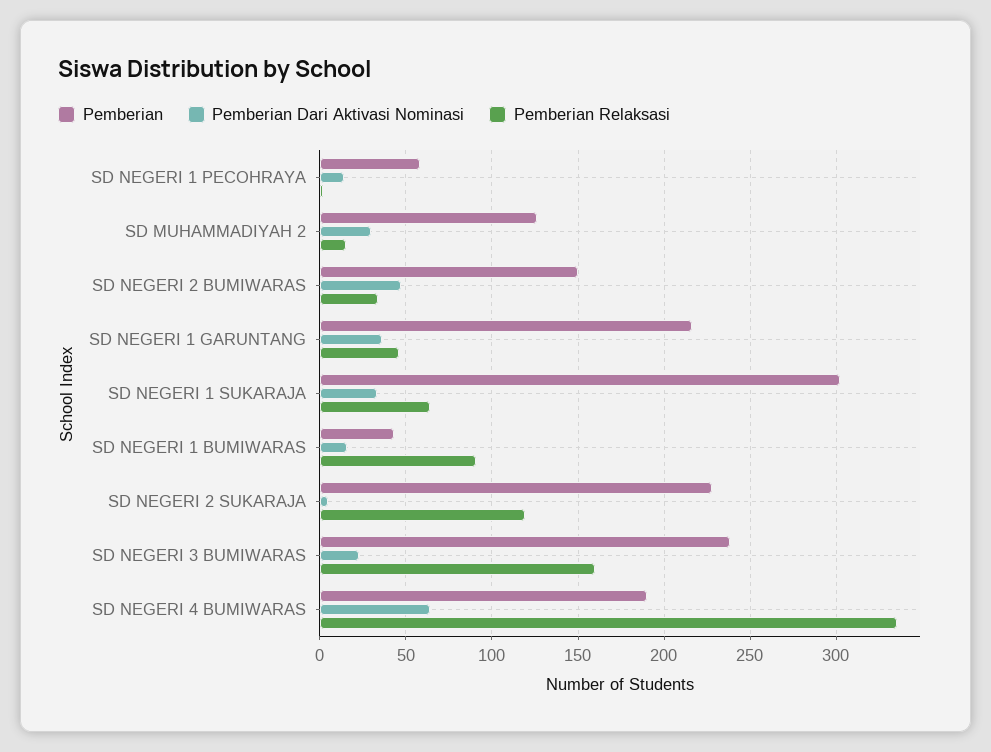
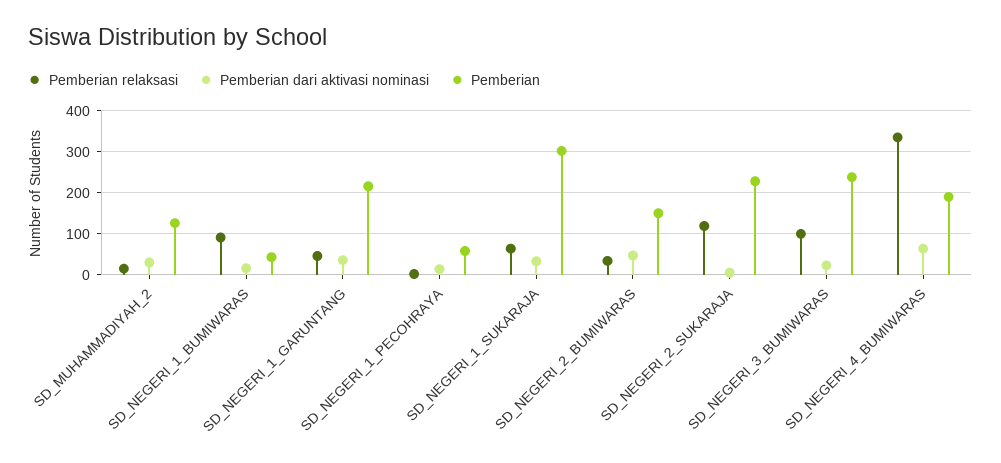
  {
    "Pemberian": {
      "SD NEGERI 1 PECOHRAYA": 60,
      "SD MUHAMMADIYAH 2": 125,
      "SD NEGERI 2 BUMIWARAS": 150,
      "SD NEGERI 1 GARUNTANG": 215,
      "SD NEGERI 1 SUKARAJA": 300,
      "SD NEGERI 1 BUMIWARAS": 45,
      "SD NEGERI 2 SUKARAJA": 230,
      "SD NEGERI 3 BUMIWARAS": 240,
      "SD NEGERI 4 BUMIWARAS": 190
    },
    "Pemberian Dari Aktivasi Nominasi": {
      "SD NEGERI 1 PECOHRAYA": 15,
      "SD MUHAMMADIYAH 2": 30,
      "SD NEGERI 2 BUMIWARAS": 45,
      "SD NEGERI 1 GARUNTANG": 35,
      "SD NEGERI 1 SUKARAJA": 35,
      "SD NEGERI 1 BUMIWARAS": 15,
      "SD NEGERI 2 SUKARAJA": 5,
      "SD NEGERI 3 BUMIWARAS": 25,
      "SD NEGERI 4 BUMIWARAS": 65
    },
    "Pemberian Relaksasi": {
      "SD NEGERI 1 PECOHRAYA": 0,
      "SD MUHAMMADIYAH 2": 15,
      "SD NEGERI 2 BUMIWARAS": 35,
      "SD NEGERI 1 GARUNTANG": 45,
      "SD NEGERI 1 SUKARAJA": 65,
      "SD NEGERI 1 BUMIWARAS": 90,
      "SD NEGERI 2 SUKARAJA": 120,
-     "SD NEGERI 3 BUMIWARAS": 160,
+     "SD NEGERI 3 BUMIWARAS": 100,
      "SD NEGERI 4 BUMIWARAS": 335
    }
  }

